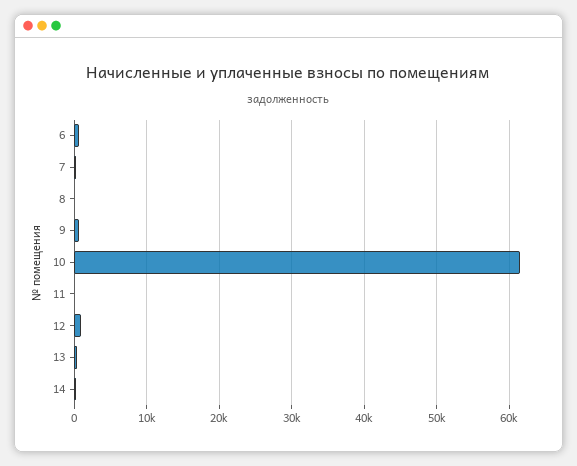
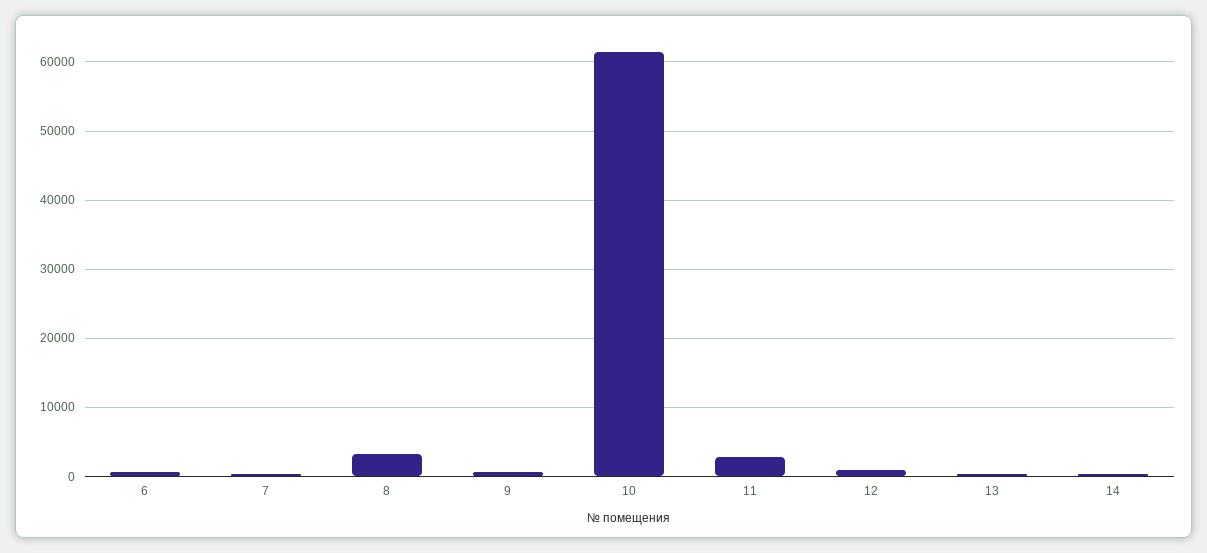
  {
    "6": 1000,
    "7": 0,
-   "8": 0,
+   "8": 3000,
    "9": 1000,
    "10": 61000,
-   "11": 0,
+   "11": 3000,
    "12": 1000,
    "13": 0,
    "14": 0
  }

